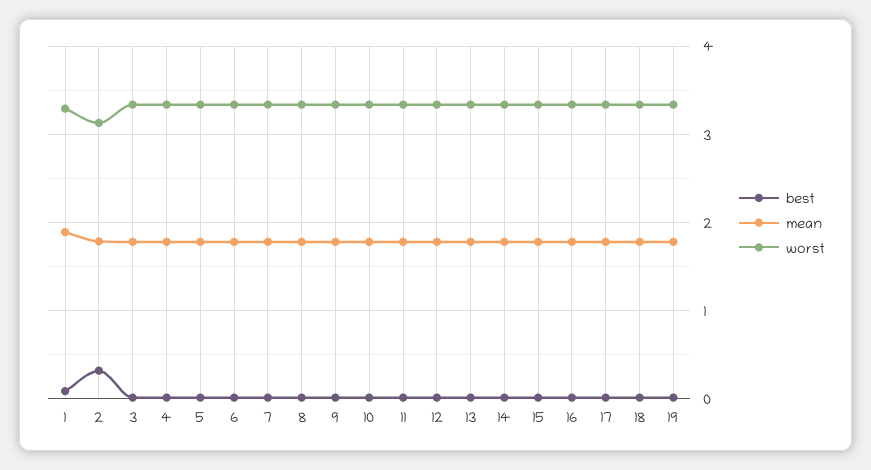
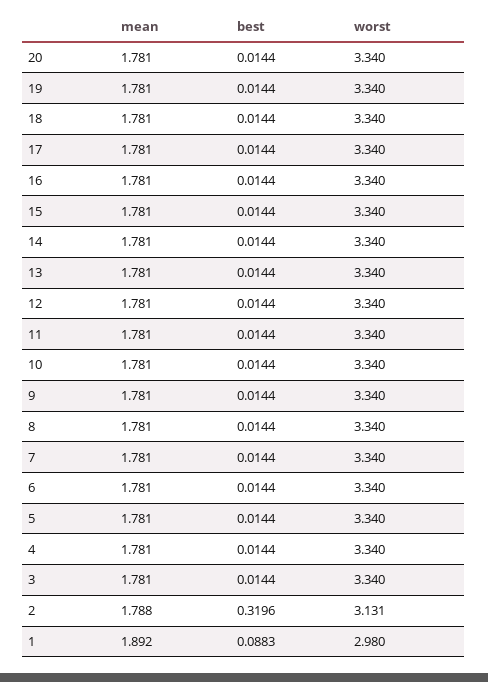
  {
    "best": {
      "1": 0.0883,
      "2": 0.3196,
      "3": 0.0144,
      "4": 0.0144,
      "5": 0.0144,
      "6": 0.0144,
      "7": 0.0144,
      "8": 0.0144,
      "9": 0.0144,
      "10": 0.0144,
      "11": 0.0144,
      "12": 0.0144,
      "13": 0.0144,
      "14": 0.0144,
      "15": 0.0144,
      "16": 0.0144,
      "17": 0.0144,
      "18": 0.0144,
-     "19": 0.0144
+     "19": 0.0144,
+     "20": 0.0144
    },
    "mean": {
      "1": 1.892,
      "2": 1.788,
      "3": 1.781,
      "4": 1.781,
      "5": 1.781,
      "6": 1.781,
      "7": 1.781,
      "8": 1.781,
      "9": 1.781,
      "10": 1.781,
      "11": 1.781,
      "12": 1.781,
      "13": 1.781,
      "14": 1.781,
      "15": 1.781,
      "16": 1.781,
      "17": 1.781,
      "18": 1.781,
-     "19": 1.781
+     "19": 1.781,
+     "20": 1.781
    },
    "worst": {
-     "1": 3.3,
+     "1": 2.98,
      "2": 3.131,
      "3": 3.34,
      "4": 3.34,
      "5": 3.34,
      "6": 3.34,
      "7": 3.34,
      "8": 3.34,
      "9": 3.34,
      "10": 3.34,
      "11": 3.34,
      "12": 3.34,
      "13": 3.34,
      "14": 3.34,
      "15": 3.34,
      "16": 3.34,
      "17": 3.34,
      "18": 3.34,
-     "19": 3.34
+     "19": 3.34,
+     "20": 3.34
    }
  }

